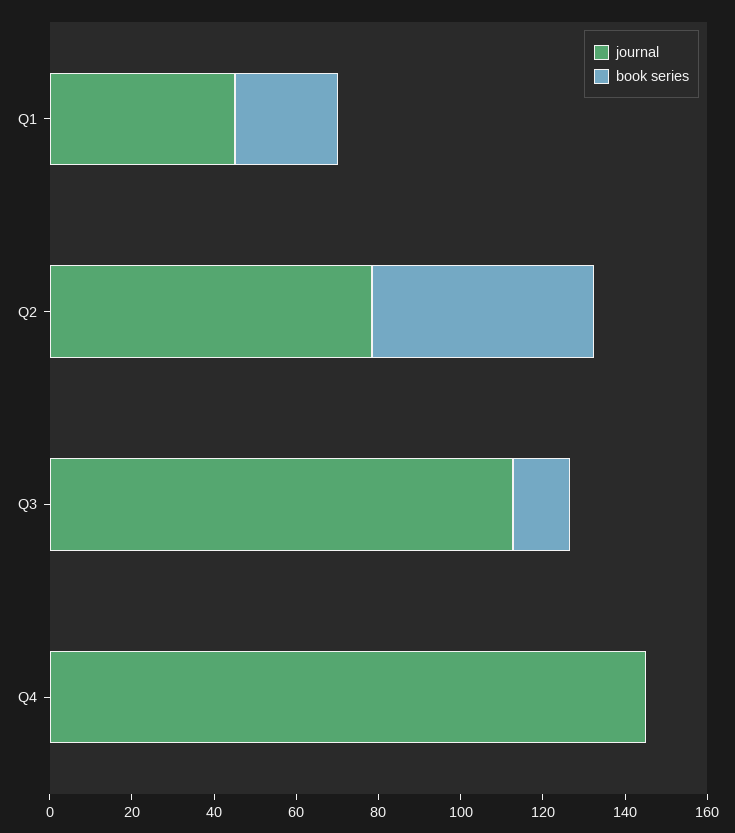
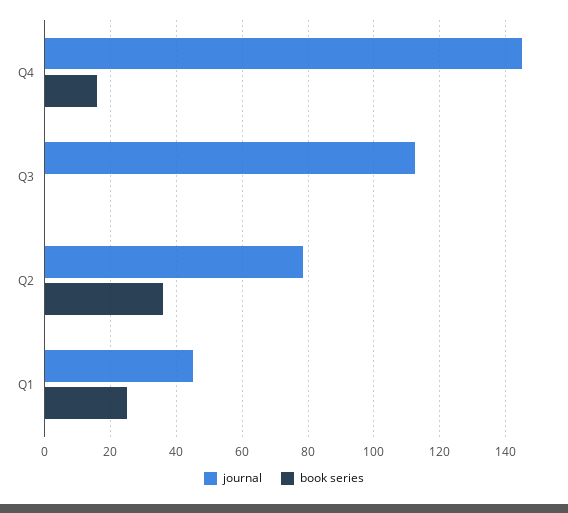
  {
    "journal": {
      "Q1": 46,
      "Q2": 78,
      "Q3": 112,
      "Q4": 146
    },
    "book series": {
      "Q1": 26,
-     "Q2": 55,
+     "Q2": 36,
-     "Q3": 15,
+     "Q3": 0,
-     "Q4": 0
+     "Q4": 16
    }
  }

